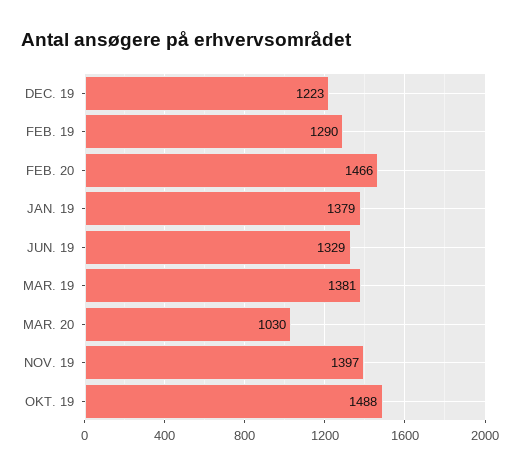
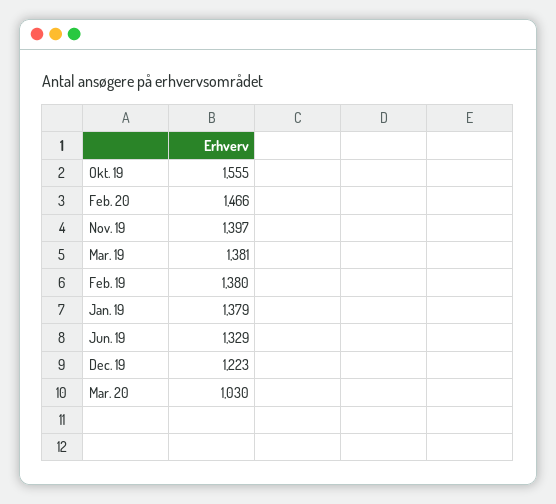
  {
    "DEC. 19": 1223,
-   "FEB. 19": 1290,
+   "FEB. 19": 1380,
    "FEB. 20": 1466,
    "JAN. 19": 1379,
    "JUN. 19": 1329,
    "MAR. 19": 1381,
    "MAR. 20": 1030,
    "NOV. 19": 1397,
-   "OKT. 19": 1488
+   "OKT. 19": 1555
  }

